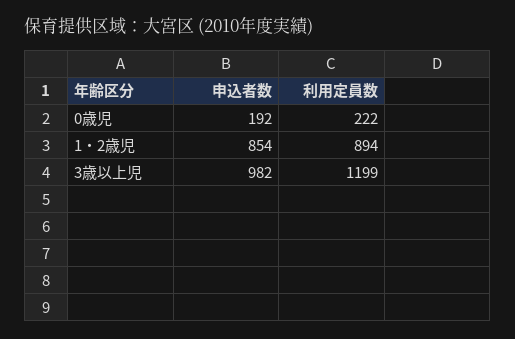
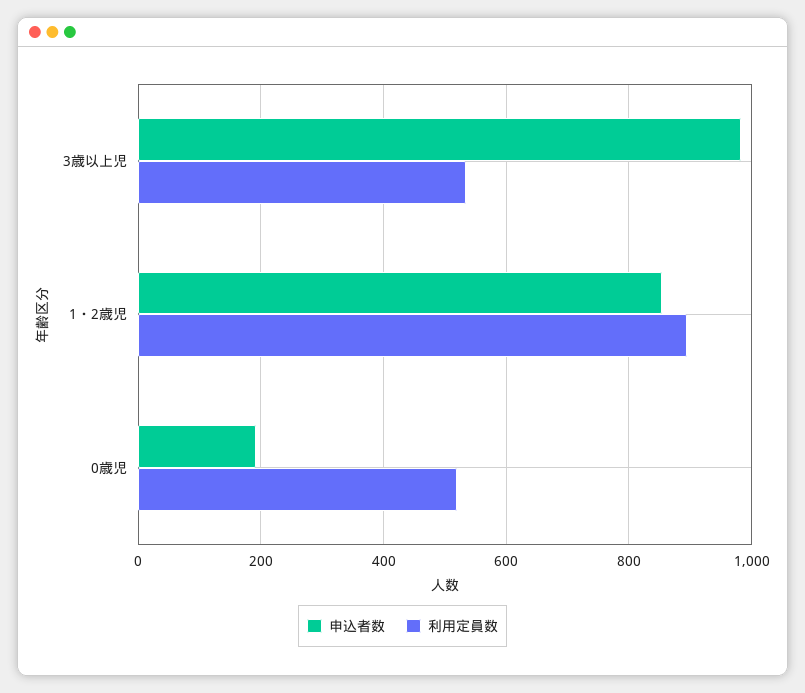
  {
    "申込者数": {
      "0歳児": 192,
      "1・2歳児": 854,
      "3歳以上児": 982
    },
    "利用定員数": {
-     "0歳児": 222,
+     "0歳児": 520,
      "1・2歳児": 894,
-     "3歳以上児": 1199
+     "3歳以上児": 540
    }
  }

